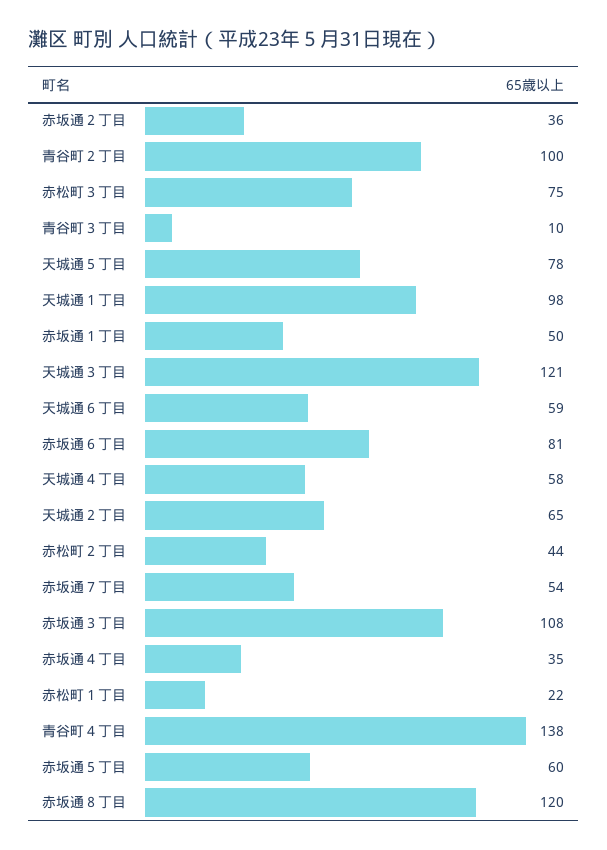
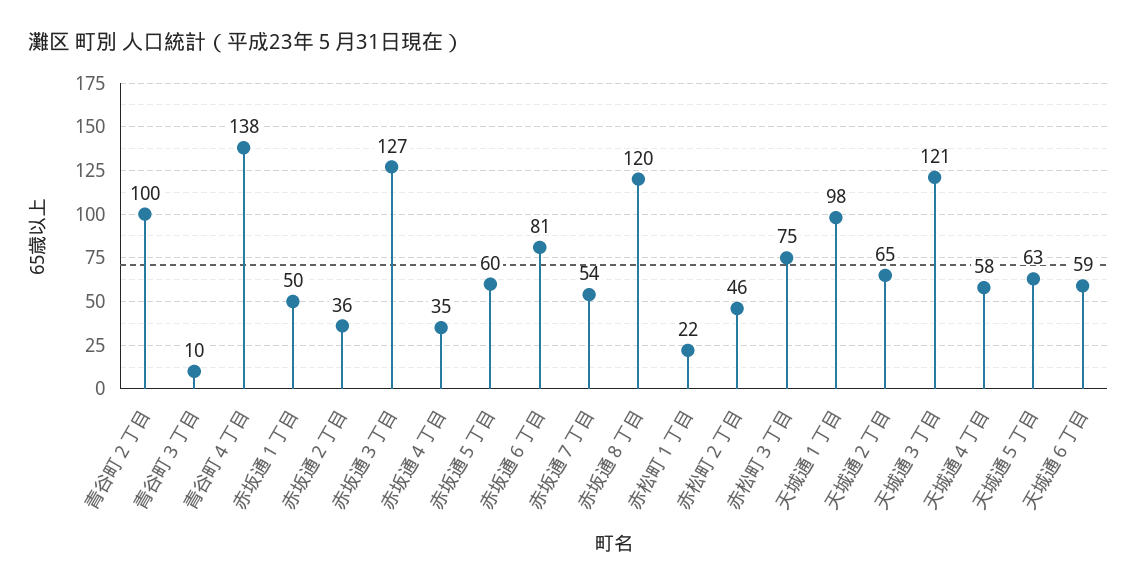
  {
    "赤坂通２丁目": 36,
    "青谷町２丁目": 100,
    "赤松町３丁目": 75,
    "青谷町３丁目": 10,
-   "天城通５丁目": 78,
+   "天城通５丁目": 63,
    "天城通１丁目": 98,
    "赤坂通１丁目": 50,
    "天城通３丁目": 121,
    "天城通６丁目": 59,
    "赤坂通６丁目": 81,
    "天城通４丁目": 58,
    "天城通２丁目": 65,
-   "赤松町２丁目": 44,
+   "赤松町２丁目": 46,
    "赤坂通７丁目": 54,
-   "赤坂通３丁目": 108,
+   "赤坂通３丁目": 127,
    "赤坂通４丁目": 35,
    "赤松町１丁目": 22,
    "青谷町４丁目": 138,
    "赤坂通５丁目": 60,
    "赤坂通８丁目": 120
  }

